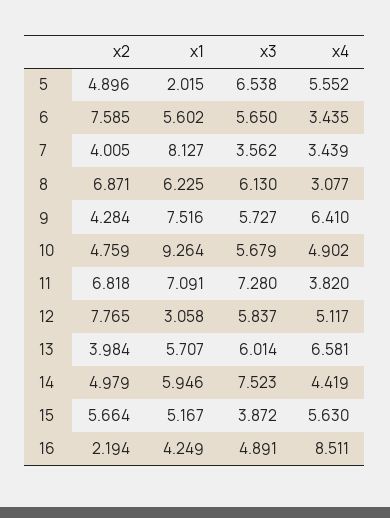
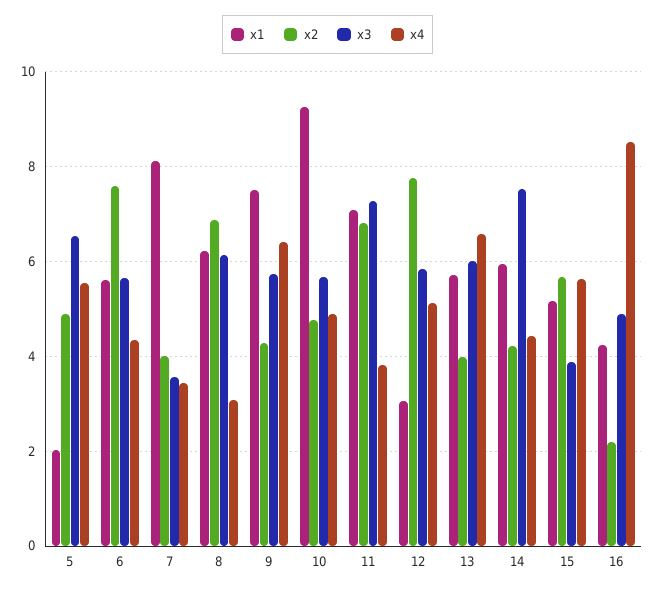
  {
    "x2": {
      "5": 4.896,
      "6": 7.585,
      "7": 4.005,
      "8": 6.871,
      "9": 4.284,
      "10": 4.759,
      "11": 6.818,
      "12": 7.765,
      "13": 3.984,
-     "14": 4.979,
+     "14": 4.2,
      "15": 5.664,
      "16": 2.194
    },
    "x1": {
      "5": 2.015,
      "6": 5.602,
      "7": 8.127,
      "8": 6.225,
      "9": 7.516,
      "10": 9.264,
      "11": 7.091,
      "12": 3.058,
      "13": 5.707,
      "14": 5.946,
      "15": 5.167,
      "16": 4.249
    },
    "x3": {
      "5": 6.538,
      "6": 5.65,
      "7": 3.562,
      "8": 6.13,
      "9": 5.727,
      "10": 5.679,
      "11": 7.28,
      "12": 5.837,
      "13": 6.014,
      "14": 7.523,
      "15": 3.872,
      "16": 4.891
    },
    "x4": {
      "5": 5.552,
-     "6": 3.435,
+     "6": 4.4,
      "7": 3.439,
      "8": 3.077,
      "9": 6.41,
      "10": 4.902,
      "11": 3.82,
      "12": 5.117,
      "13": 6.581,
      "14": 4.419,
      "15": 5.63,
      "16": 8.511
    }
  }

